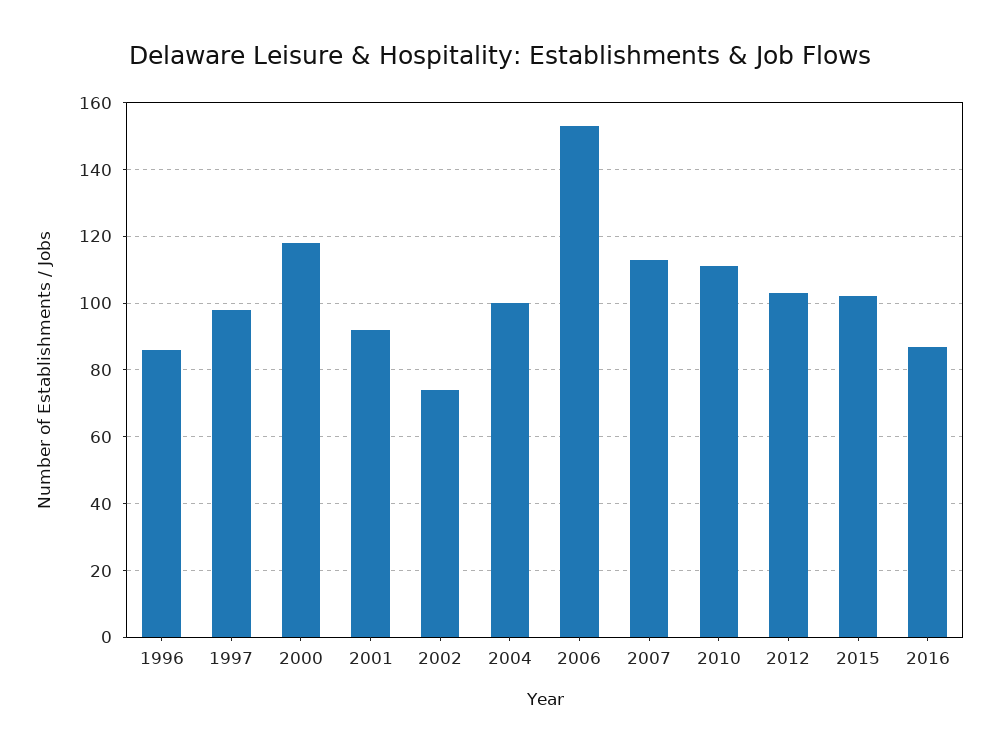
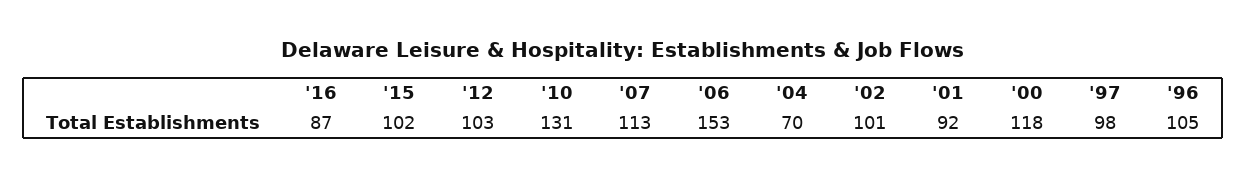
  {
-   "1996": 85,
+   "1996": 105,
    "1997": 98,
    "2000": 118,
    "2001": 92,
-   "2002": 75,
+   "2002": 101,
-   "2004": 100,
+   "2004": 70,
    "2006": 153,
    "2007": 113,
-   "2010": 110,
+   "2010": 131,
    "2012": 103,
    "2015": 102,
    "2016": 87
  }

